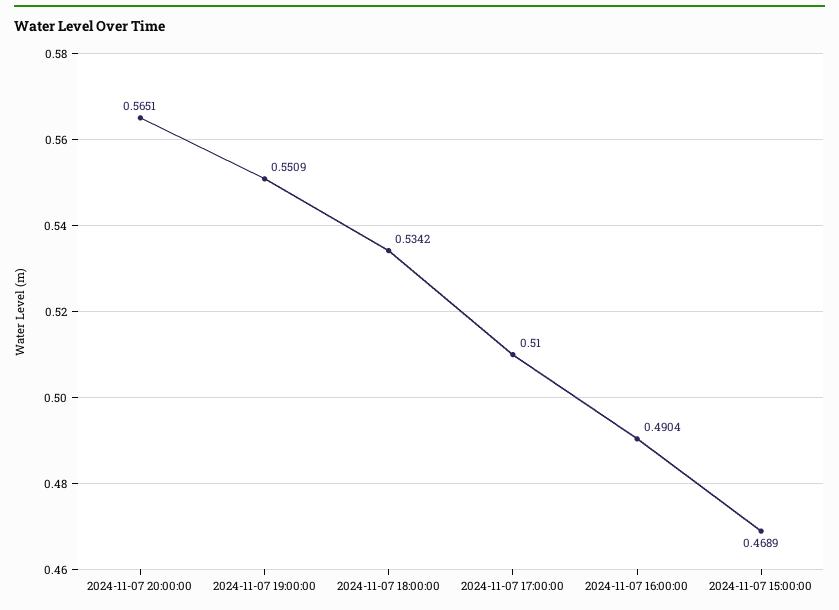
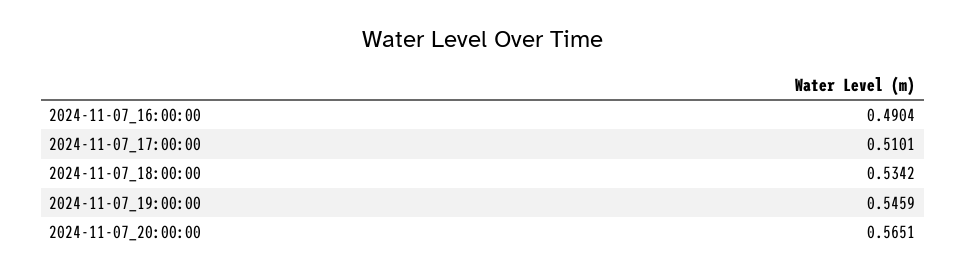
  {
    "2024-11-07 20:00:00": 0.5651,
-   "2024-11-07 19:00:00": 0.5509,
+   "2024-11-07 19:00:00": 0.5459,
    "2024-11-07 18:00:00": 0.5342,
-   "2024-11-07 17:00:00": 0.51,
+   "2024-11-07 17:00:00": 0.5101,
-   "2024-11-07 16:00:00": 0.4904,
+   "2024-11-07 16:00:00": 0.4904
-   "2024-11-07 15:00:00": 0.4689
  }

